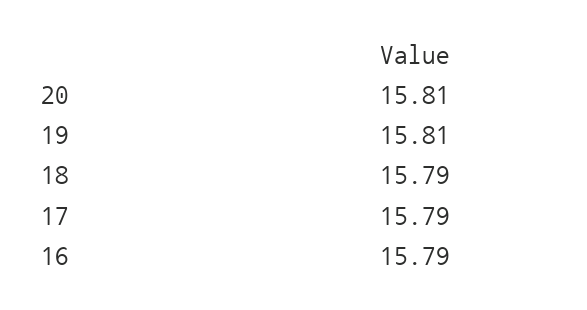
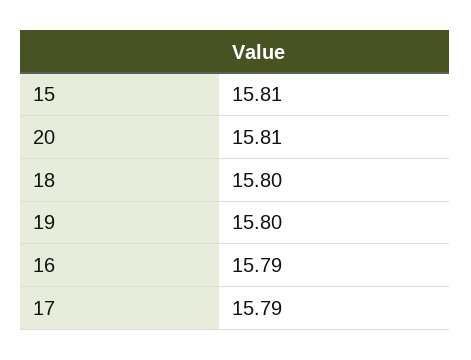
  {
    "20": 15.81,
-   "19": 15.81,
+   "19": 15.8,
-   "18": 15.79,
+   "18": 15.8,
    "17": 15.79,
-   "16": 15.79
+   "16": 15.79,
+   "15": 15.81
  }

